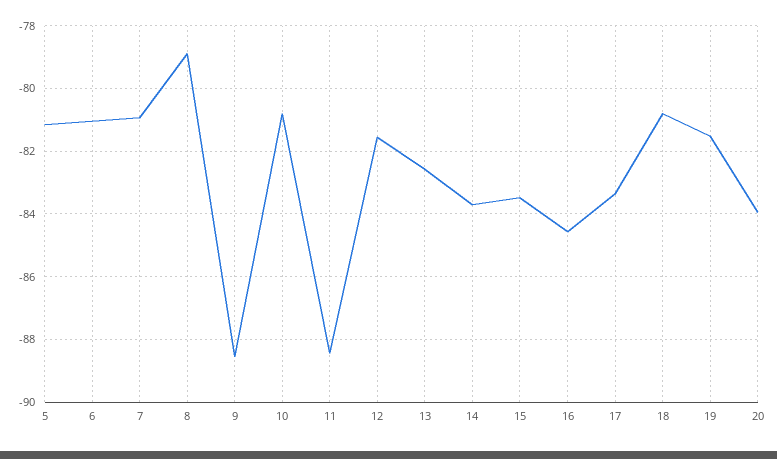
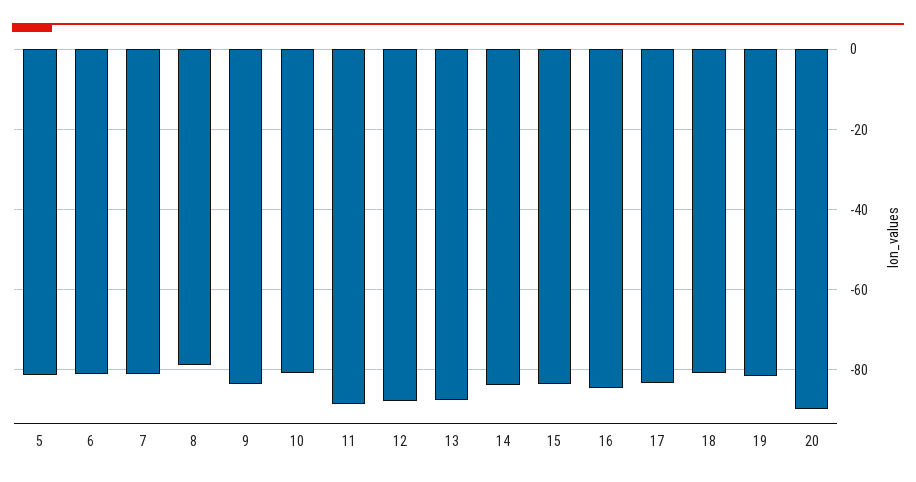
  {
    "5": -81.2,
    "6": -81,
    "7": -81,
    "8": -79,
-   "9": -88.6,
+   "9": -84,
    "10": -80.8,
    "11": -88.4,
-   "12": -81.6,
+   "12": -88,
-   "13": -82.6,
+   "13": -88,
    "14": -83.8,
    "15": -83.4,
    "16": -84.6,
    "17": -83.4,
    "18": -80.8,
    "19": -81.6,
-   "20": -84
+   "20": -90
  }

